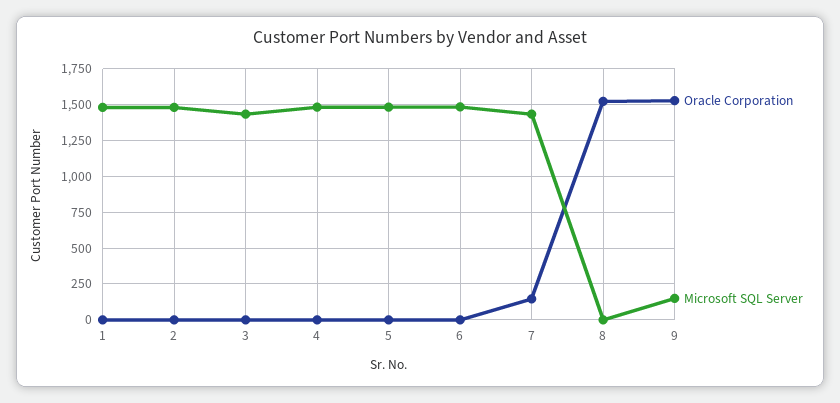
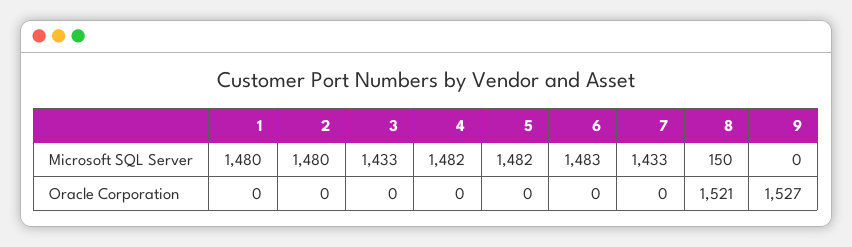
  {
    "Oracle Corporation": {
      "1": 0,
      "2": 0,
      "3": 0,
      "4": 0,
      "5": 0,
      "6": 0,
-     "7": 150,
+     "7": 0,
      "8": 1521,
      "9": 1527
    },
    "Microsoft SQL Server": {
      "1": 1480,
      "2": 1480,
      "3": 1433,
      "4": 1482,
      "5": 1482,
      "6": 1483,
      "7": 1433,
-     "8": 0,
+     "8": 150,
-     "9": 150
+     "9": 0
    }
  }

